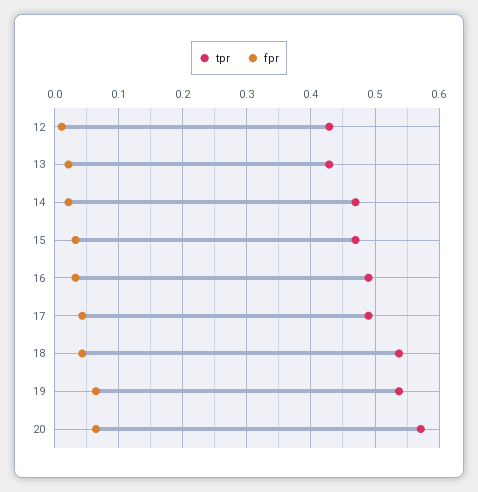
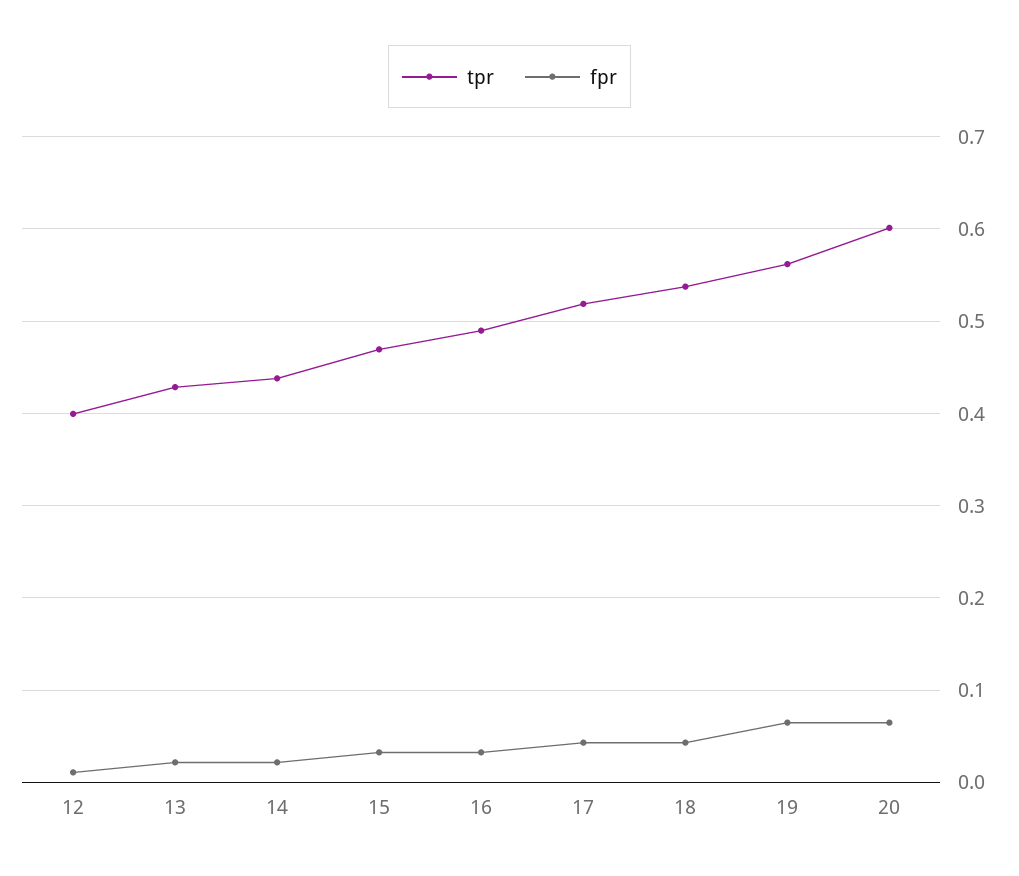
  {
    "tpr": {
-     "12": 0.43,
+     "12": 0.4,
      "13": 0.43,
-     "14": 0.47,
+     "14": 0.44,
      "15": 0.47,
      "16": 0.49,
-     "17": 0.49,
+     "17": 0.52,
      "18": 0.54,
-     "19": 0.54,
+     "19": 0.56,
-     "20": 0.57
+     "20": 0.6
    },
    "fpr": {
      "12": 0.01,
      "13": 0.02,
      "14": 0.02,
      "15": 0.03,
      "16": 0.03,
      "17": 0.04,
      "18": 0.04,
      "19": 0.06,
      "20": 0.06
    }
  }

